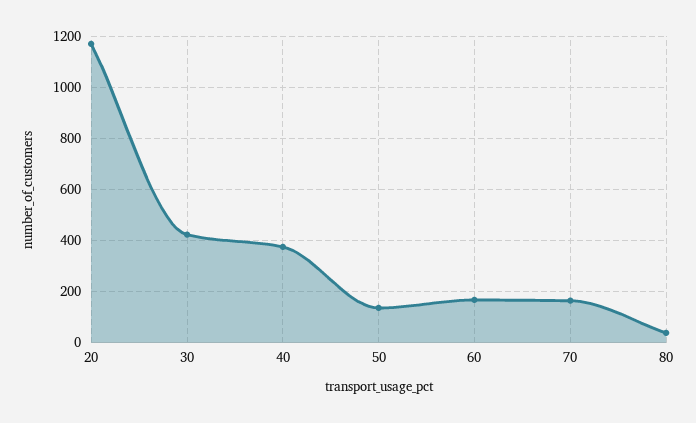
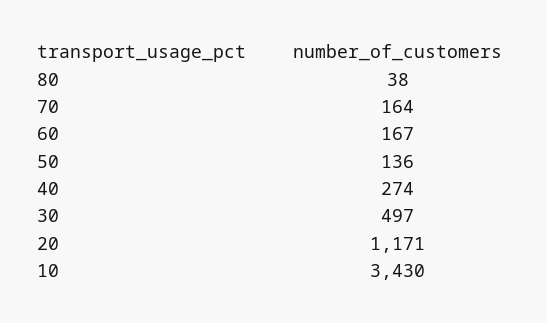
  {
    "20": 1171,
-   "30": 425,
+   "30": 497,
-   "40": 375,
+   "40": 274,
    "50": 136,
    "60": 167,
    "70": 164,
-   "80": 38
+   "80": 38,
+   "10": 3430
  }

